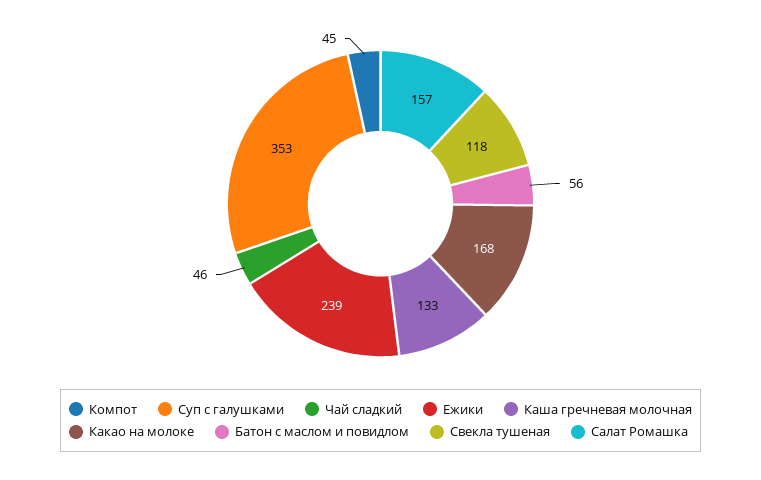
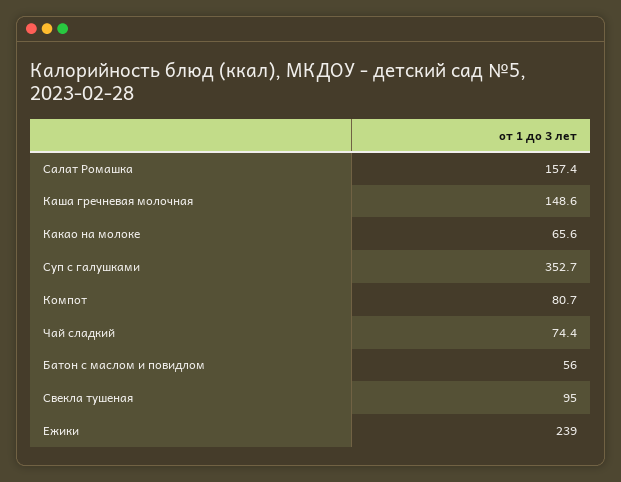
  {
-   "Компот": 45,
+   "Компот": 80.7,
    "Суп с галушками": 352.7,
-   "Чай сладкий": 46,
+   "Чай сладкий": 74.4,
    "Ежики": 239,
-   "Каша гречневая молочная": 133,
+   "Каша гречневая молочная": 148.6,
-   "Какао на молоке": 168,
+   "Какао на молоке": 65.6,
    "Батон с маслом и повидлом": 56,
-   "Свекла тушеная": 118,
+   "Свекла тушеная": 95,
    "Салат Ромашка": 157.4
  }

